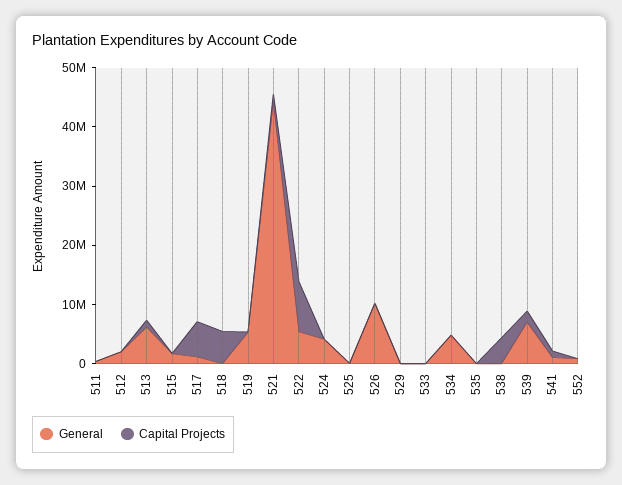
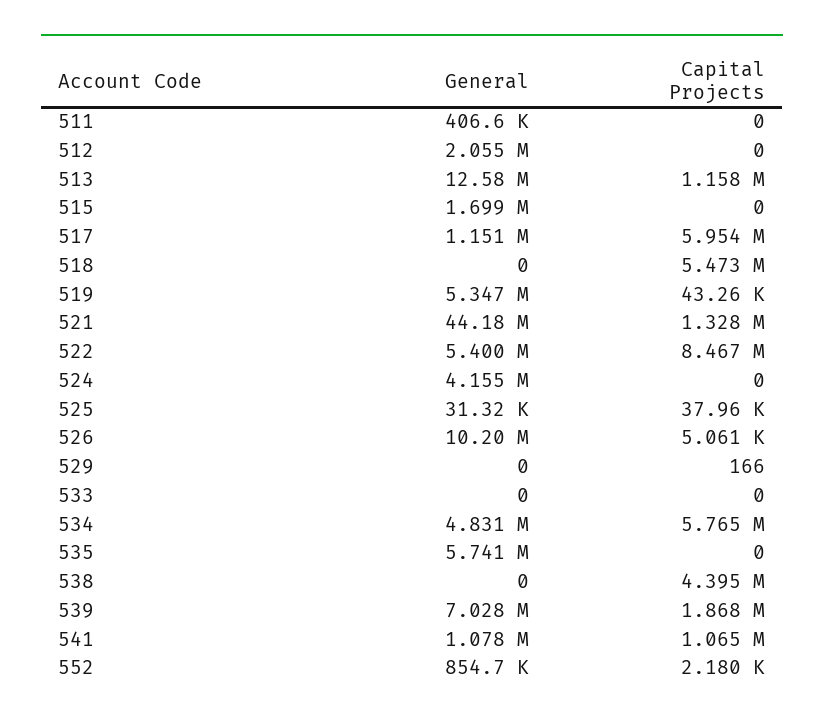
  {
    "General": {
      "511": 406600,
      "512": 2055000,
-     "513": 6000000,
+     "513": 12580000,
      "515": 1699000,
      "517": 1151000,
      "518": 0,
      "519": 5347000,
      "521": 44180000,
      "522": 5400000,
      "524": 4155000,
      "525": 31320,
      "526": 10200000,
      "529": 0,
      "533": 0,
      "534": 4831000,
-     "535": 0,
+     "535": 5741000,
      "538": 0,
      "539": 7028000,
      "541": 1078000,
      "552": 854700
    },
    "Capital Projects": {
      "511": 0,
      "512": 0,
      "513": 1158000,
      "515": 0,
      "517": 5954000,
      "518": 5473000,
      "519": 43260,
      "521": 1328000,
      "522": 8467000,
      "524": 0,
      "525": 37960,
      "526": 5061,
      "529": 166,
      "533": 0,
-     "534": 0,
+     "534": 5765000,
      "535": 0,
      "538": 4395000,
      "539": 1868000,
      "541": 1065000,
      "552": 2180
    }
  }

